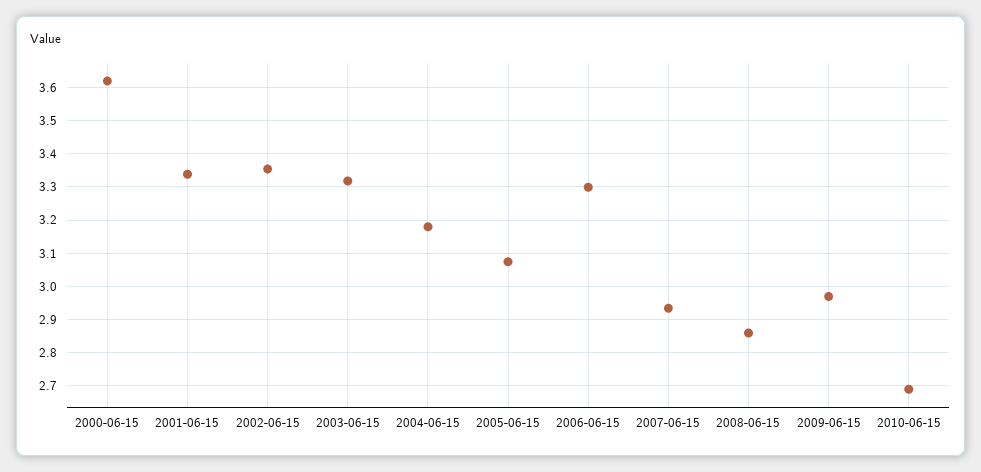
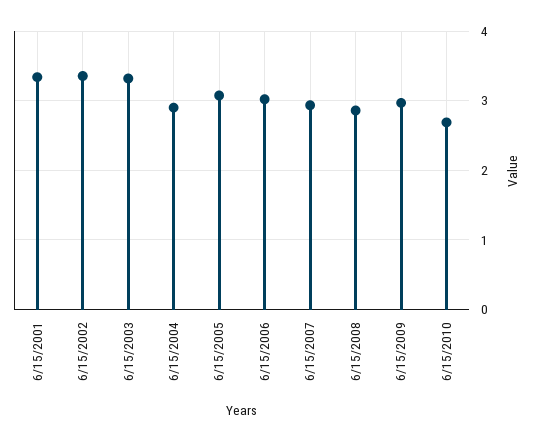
  {
-   "2000-06-15": 3.62,
    "2001-06-15": 3.34,
    "2002-06-15": 3.36,
    "2003-06-15": 3.32,
-   "2004-06-15": 3.18,
+   "2004-06-15": 2.9,
    "2005-06-15": 3.08,
-   "2006-06-15": 3.3,
+   "2006-06-15": 3,
    "2007-06-15": 2.94,
    "2008-06-15": 2.86,
    "2009-06-15": 2.96,
    "2010-06-15": 2.68
  }

